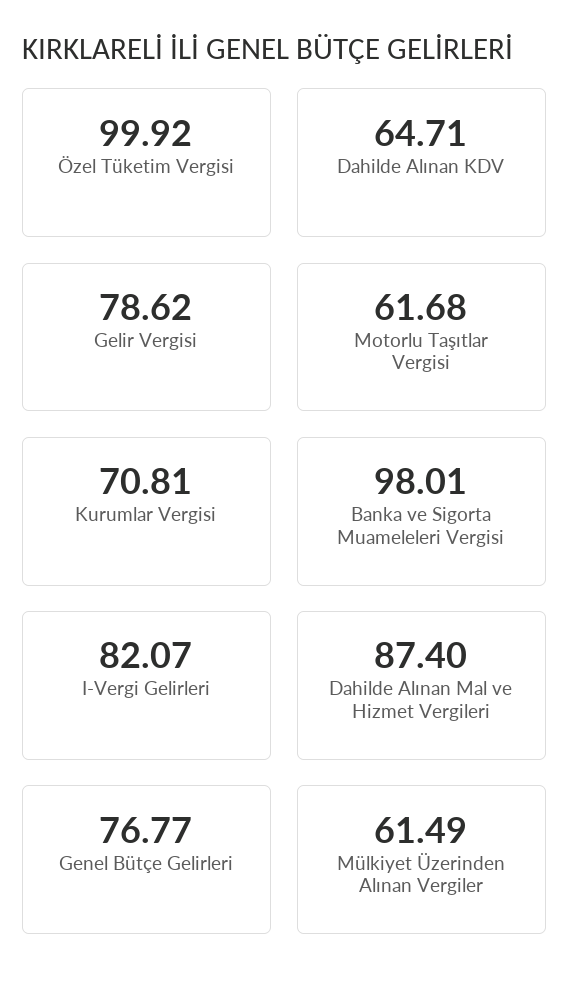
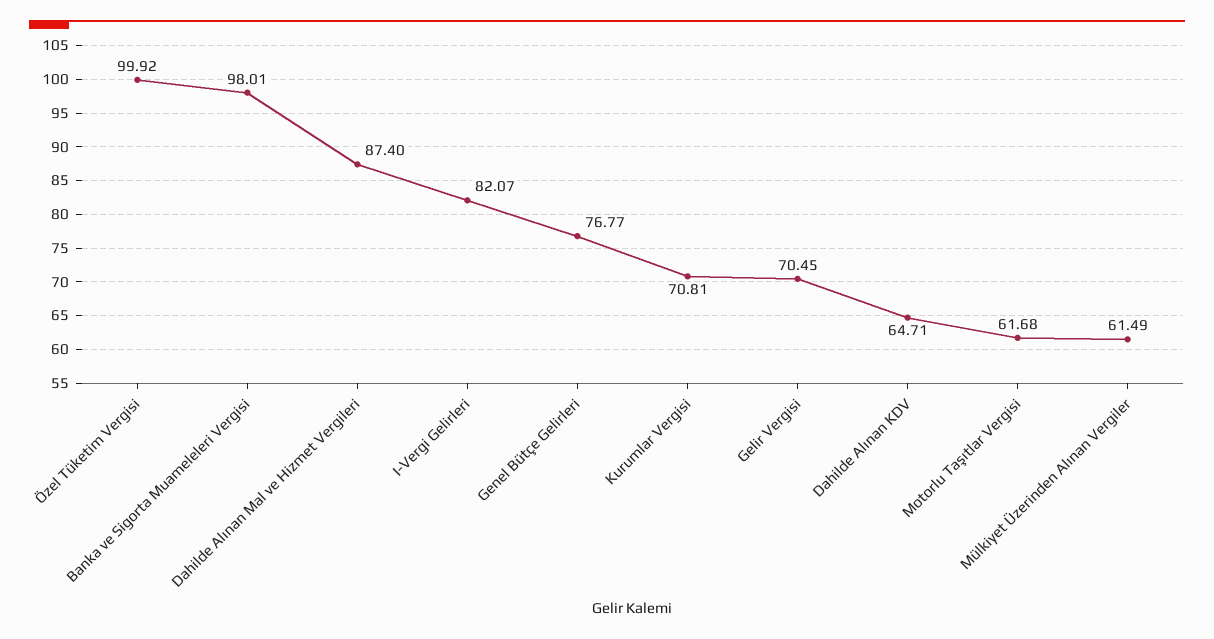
  {
    "Özel Tüketim Vergisi": 99.92,
    "Dahilde Alınan KDV": 64.71,
-   "Gelir Vergisi": 78.62,
+   "Gelir Vergisi": 70.45,
    "Motorlu Taşıtlar Vergisi": 61.68,
    "Kurumlar Vergisi": 70.81,
    "Banka ve Sigorta Muameleleri Vergisi": 98.01,
    "I-Vergi Gelirleri": 82.07,
    "Dahilde Alınan Mal ve Hizmet Vergileri": 87.4,
    "Genel Bütçe Gelirleri": 76.77,
    "Mülkiyet Üzerinden Alınan Vergiler": 61.49
  }

